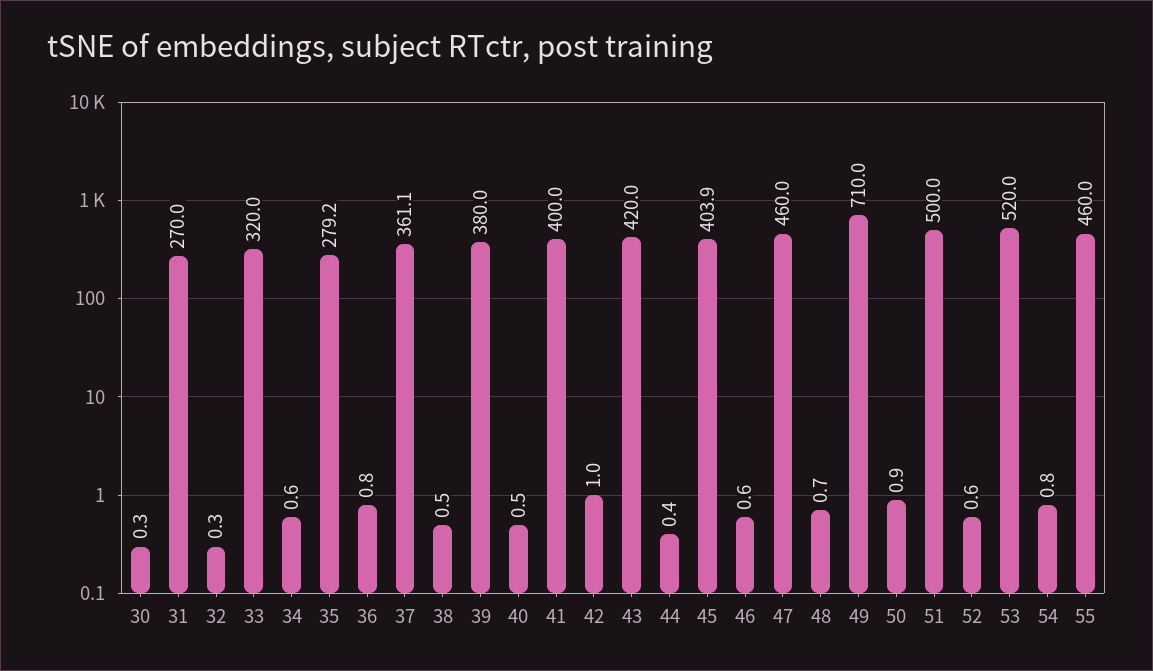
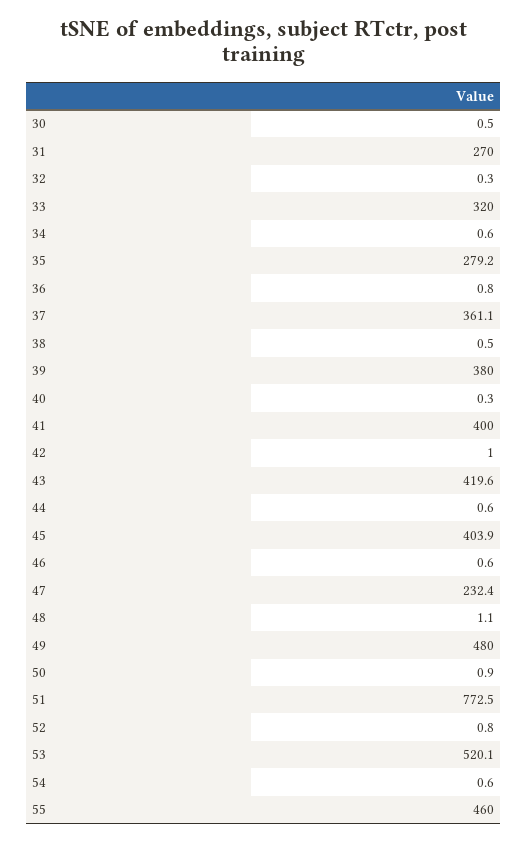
  {
-   "30": 0.3,
+   "30": 0.5,
    "31": 270,
    "32": 0.3,
    "33": 320,
    "34": 0.6,
    "35": 279.2,
    "36": 0.8,
    "37": 361.1,
    "38": 0.5,
    "39": 380,
-   "40": 0.5,
+   "40": 0.3,
    "41": 400,
    "42": 1,
-   "43": 420,
+   "43": 419.6,
-   "44": 0.4,
+   "44": 0.6,
    "45": 403.9,
    "46": 0.6,
-   "47": 460,
+   "47": 232.4,
-   "48": 0.7,
+   "48": 1.1,
-   "49": 710,
+   "49": 480,
    "50": 0.9,
-   "51": 500,
+   "51": 772.5,
-   "52": 0.6,
+   "52": 0.8,
-   "53": 520,
+   "53": 520.1,
-   "54": 0.8,
+   "54": 0.6,
    "55": 460
  }

